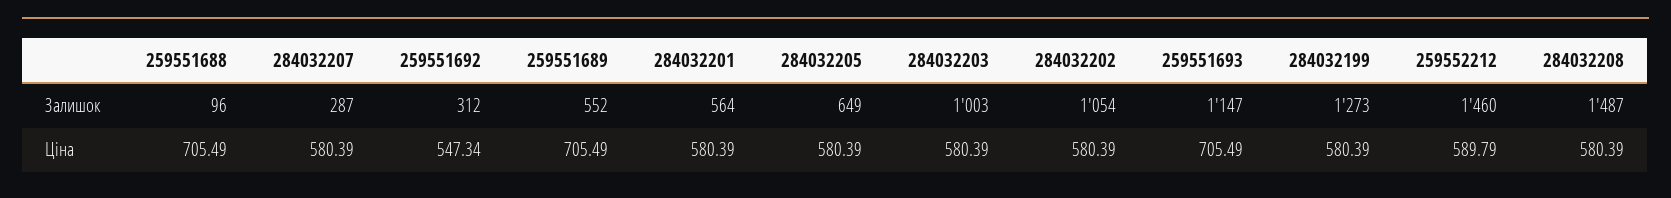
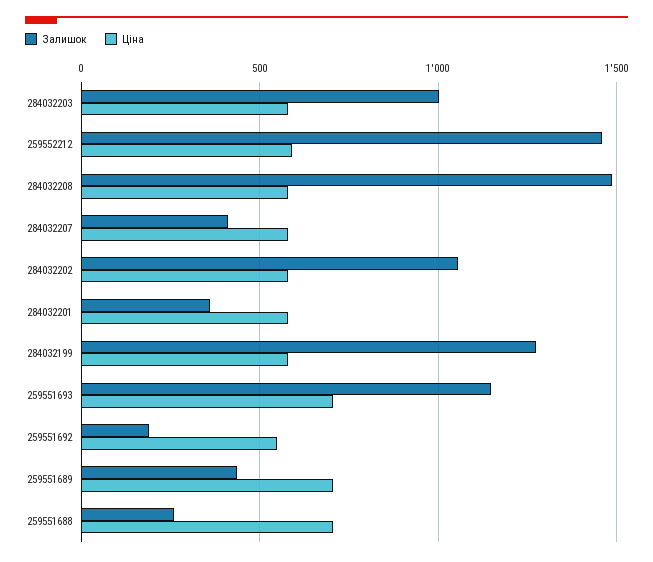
  {
    "Залишок": {
-     "259551688": 96,
+     "259551688": 250,
-     "284032207": 287,
+     "284032207": 400,
-     "259551692": 312,
+     "259551692": 200,
-     "259551689": 552,
+     "259551689": 450,
-     "284032201": 564,
+     "284032201": 350,
-     "284032205": 649,
      "284032203": 1003,
      "284032202": 1054,
      "259551693": 1147,
      "284032199": 1273,
      "259552212": 1460,
      "284032208": 1487
    },
    "Ціна": {
      "259551688": 705.49,
      "284032207": 580.39,
      "259551692": 547.34,
      "259551689": 705.49,
      "284032201": 580.39,
-     "284032205": 580.39,
      "284032203": 580.39,
      "284032202": 580.39,
      "259551693": 705.49,
      "284032199": 580.39,
      "259552212": 589.79,
      "284032208": 580.39
    }
  }

